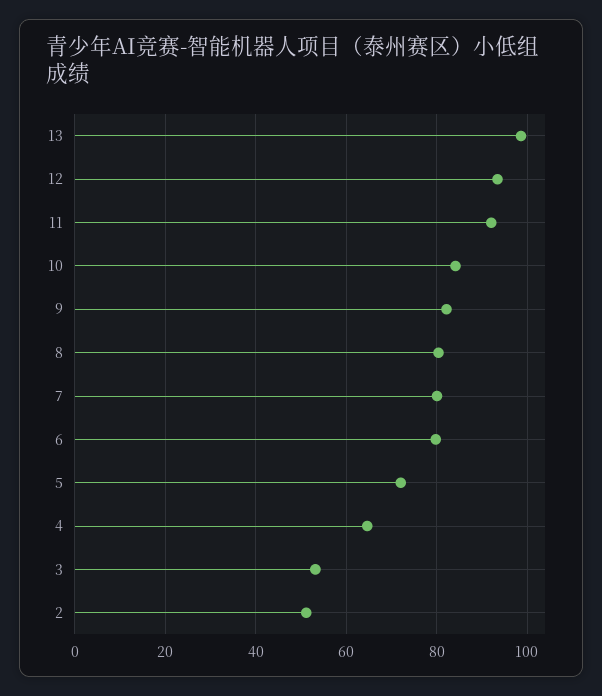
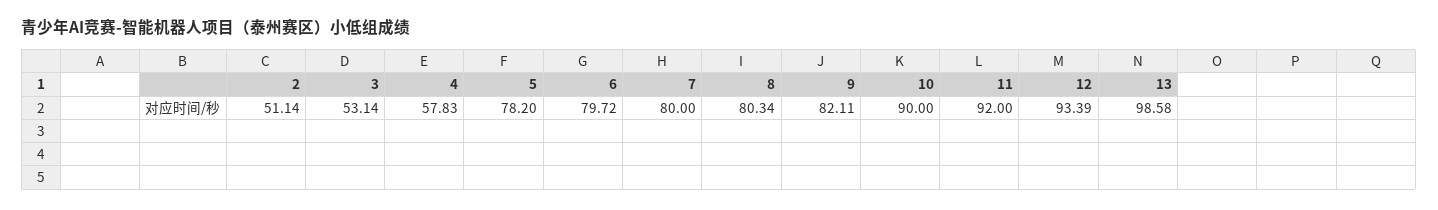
  {
    "13": 98.58,
    "12": 93.39,
    "11": 92,
-   "10": 84,
+   "10": 90,
    "9": 82.11,
    "8": 80.34,
    "7": 80,
    "6": 79.72,
-   "5": 72,
+   "5": 78.2,
-   "4": 64,
+   "4": 57.83,
    "3": 53.14,
    "2": 51.14
  }

